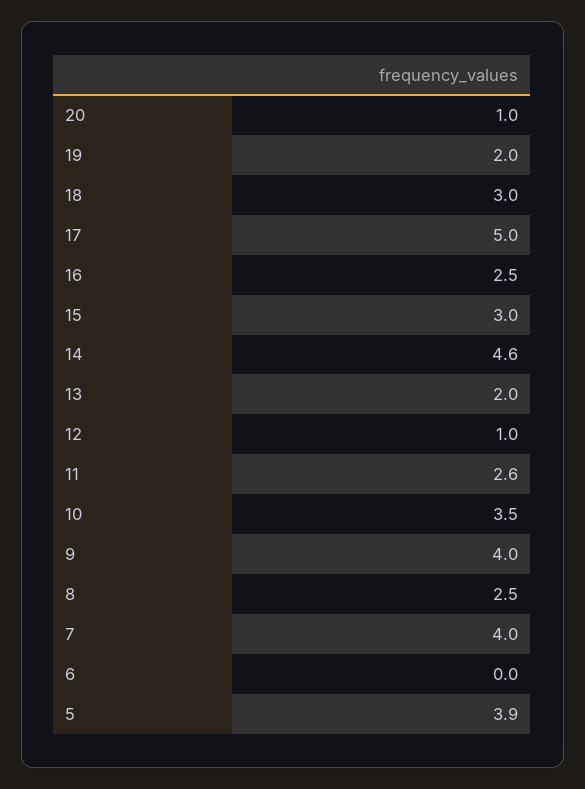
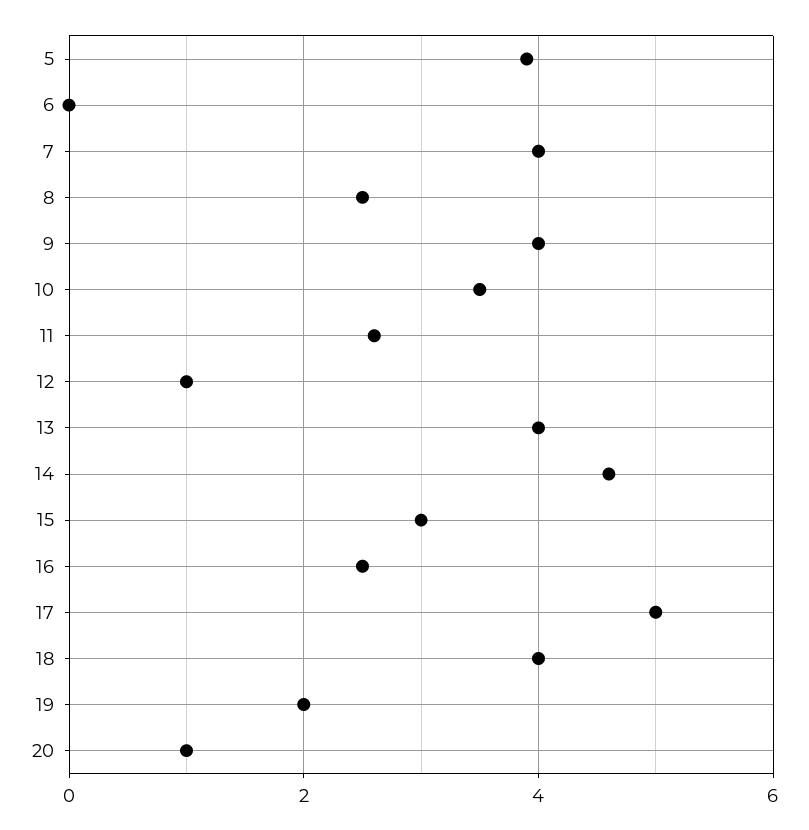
  {
    "20": 1,
    "19": 2,
-   "18": 3,
+   "18": 4,
    "17": 5,
    "16": 2.5,
    "15": 3,
    "14": 4.6,
-   "13": 2,
+   "13": 4,
    "12": 1,
    "11": 2.6,
    "10": 3.5,
    "9": 4,
    "8": 2.5,
    "7": 4,
    "6": 0,
    "5": 3.9
  }

